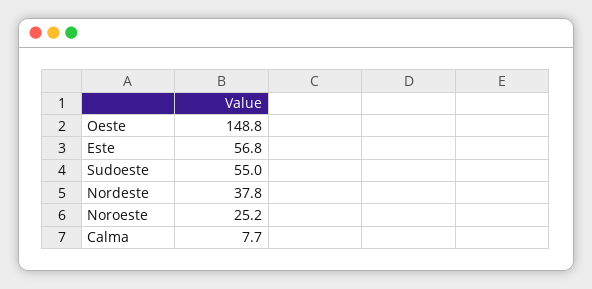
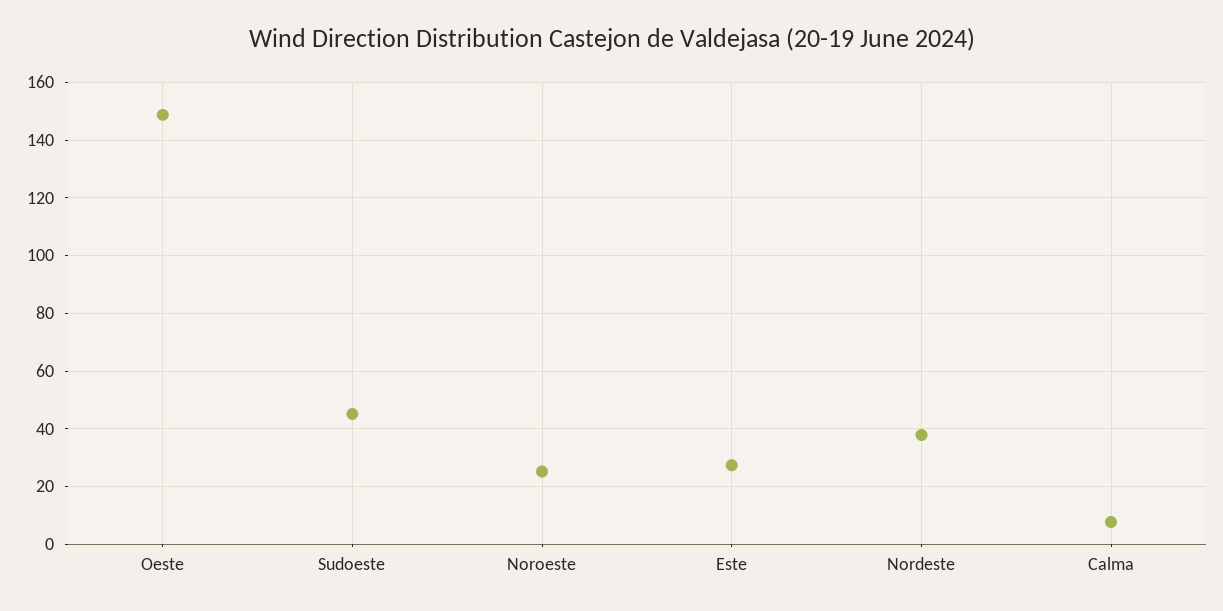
  {
    "Oeste": 148.8,
-   "Este": 56.8,
+   "Este": 27.5,
-   "Sudoeste": 55,
+   "Sudoeste": 45,
    "Nordeste": 37.8,
    "Noroeste": 25.2,
    "Calma": 7.7
  }

